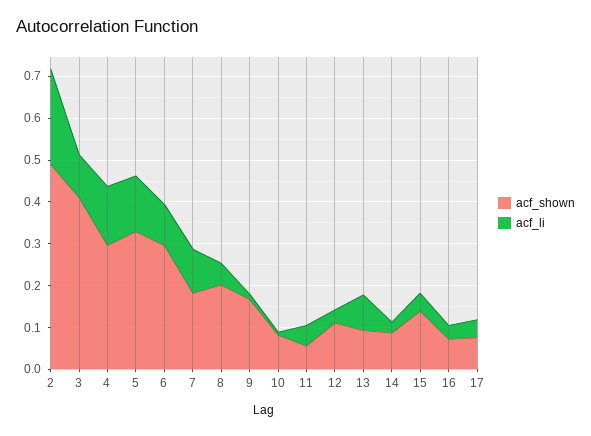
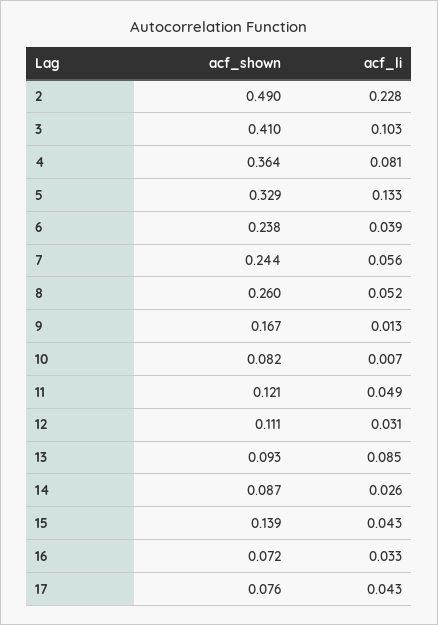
  {
    "acf_shown": {
      "2": 0.49,
      "3": 0.41,
-     "4": 0.3,
+     "4": 0.364,
      "5": 0.329,
-     "6": 0.3,
+     "6": 0.238,
-     "7": 0.18,
+     "7": 0.244,
-     "8": 0.2,
+     "8": 0.26,
      "9": 0.167,
      "10": 0.082,
-     "11": 0.06,
+     "11": 0.121,
      "12": 0.111,
      "13": 0.093,
      "14": 0.087,
      "15": 0.139,
      "16": 0.072,
      "17": 0.076
    },
    "acf_li": {
      "2": 0.228,
      "3": 0.103,
-     "4": 0.14,
+     "4": 0.081,
      "5": 0.133,
-     "6": 0.1,
+     "6": 0.039,
-     "7": 0.1,
+     "7": 0.056,
      "8": 0.052,
      "9": 0.013,
      "10": 0.007,
      "11": 0.049,
      "12": 0.031,
      "13": 0.085,
      "14": 0.026,
      "15": 0.043,
      "16": 0.033,
      "17": 0.043
    }
  }

